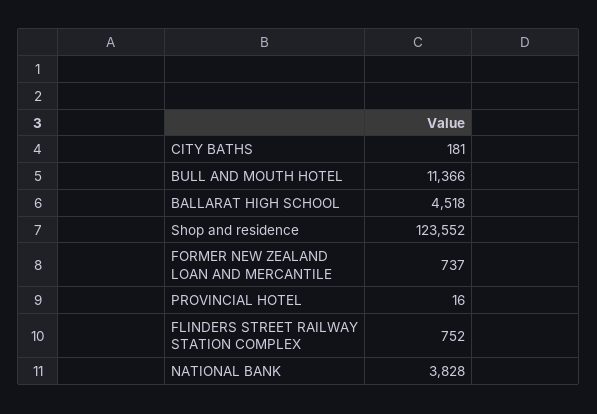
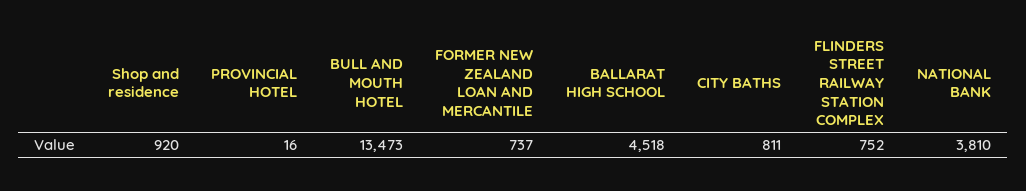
  {
-   "CITY BATHS": 181,
+   "CITY BATHS": 811,
-   "BULL AND MOUTH HOTEL": 11366,
+   "BULL AND MOUTH HOTEL": 13473,
    "BALLARAT HIGH SCHOOL": 4518,
-   "Shop and residence": 123552,
+   "Shop and residence": 920,
    "FORMER NEW ZEALAND LOAN AND MERCANTILE": 737,
    "PROVINCIAL HOTEL": 16,
    "FLINDERS STREET RAILWAY STATION COMPLEX": 752,
-   "NATIONAL BANK": 3828
+   "NATIONAL BANK": 3810
  }

